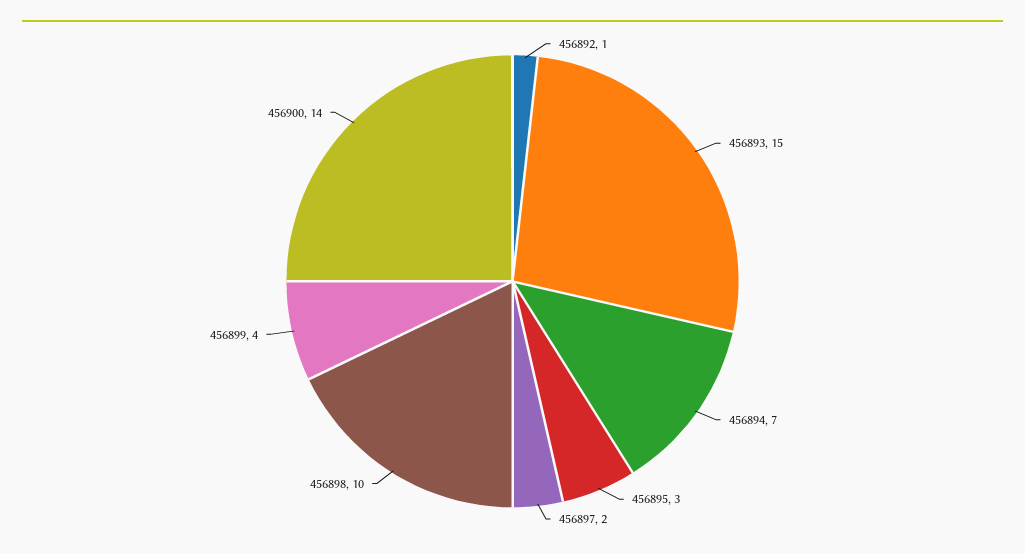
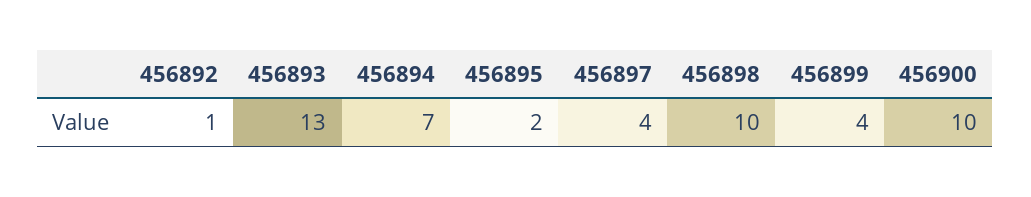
  {
    "456892": 1,
-   "456893": 15,
+   "456893": 13,
    "456894": 7,
-   "456895": 3,
+   "456895": 2,
-   "456897": 2,
+   "456897": 4,
    "456898": 10,
    "456899": 4,
-   "456900": 14
+   "456900": 10
  }

